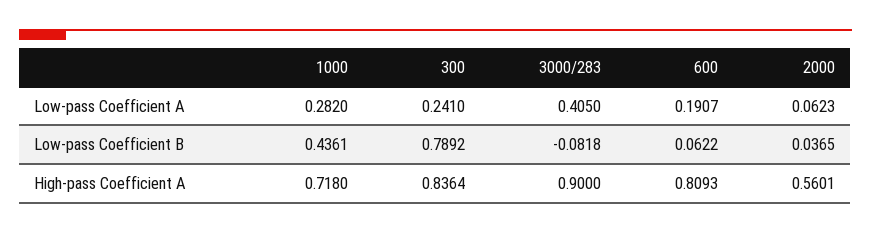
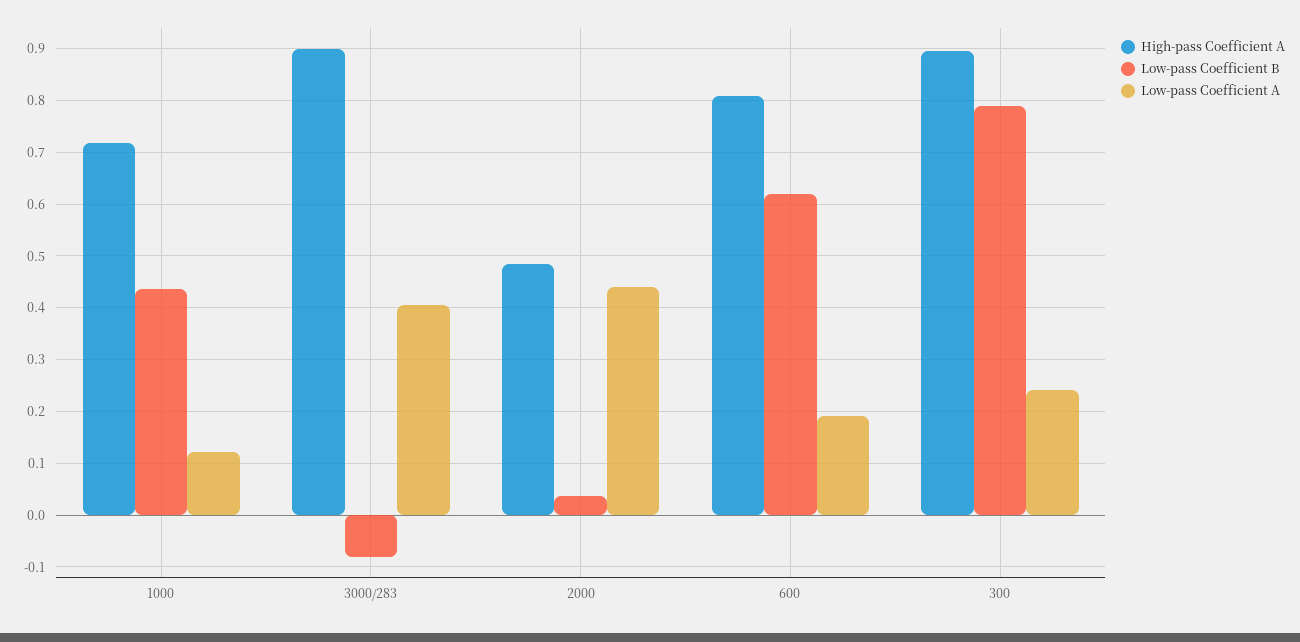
  {
    "Low-pass Coefficient A": {
-     "1000": 0.282,
+     "1000": 0.12,
      "300": 0.241,
      "3000/283": 0.405,
      "600": 0.1907,
-     "2000": 0.0623
+     "2000": 0.44
    },
    "Low-pass Coefficient B": {
      "1000": 0.4361,
      "300": 0.7892,
      "3000/283": -0.0818,
-     "600": 0.0622,
+     "600": 0.62,
      "2000": 0.0365
    },
    "High-pass Coefficient A": {
      "1000": 0.718,
-     "300": 0.8364,
+     "300": 0.9,
      "3000/283": 0.9,
      "600": 0.8093,
-     "2000": 0.5601
+     "2000": 0.48
    }
  }

